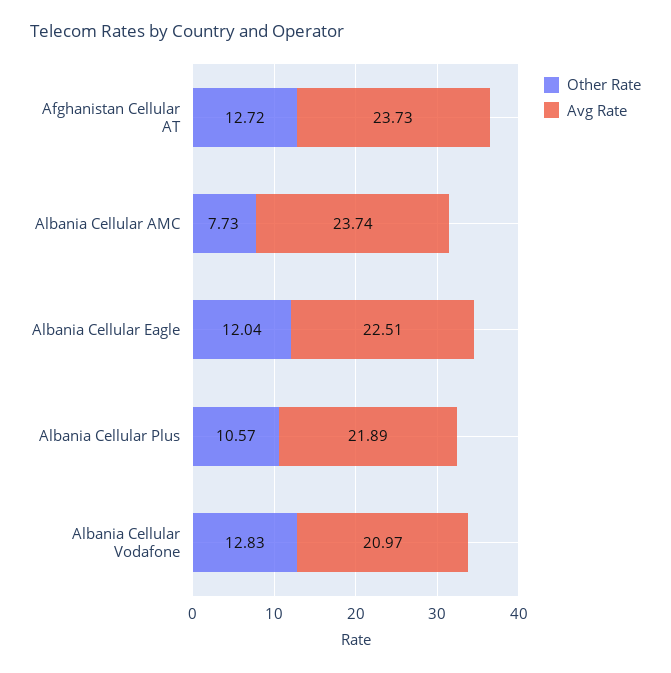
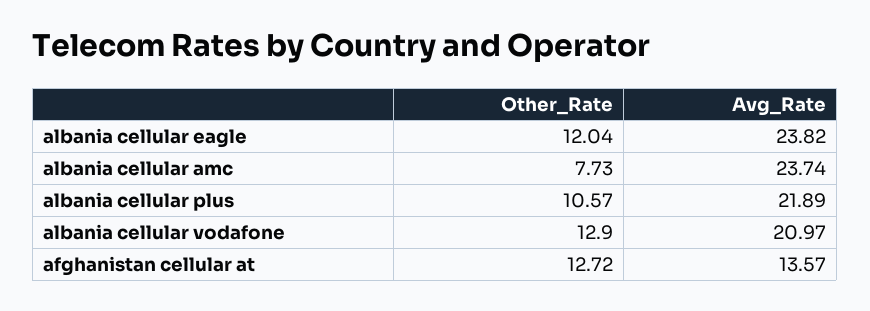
  {
    "Other Rate": {
      "Afghanistan Cellular AT": 12.72,
      "Albania Cellular AMC": 7.73,
      "Albania Cellular Eagle": 12.04,
      "Albania Cellular Plus": 10.57,
-     "Albania Cellular Vodafone": 12.83
+     "Albania Cellular Vodafone": 12.9
    },
    "Avg Rate": {
-     "Afghanistan Cellular AT": 23.73,
+     "Afghanistan Cellular AT": 13.57,
      "Albania Cellular AMC": 23.74,
-     "Albania Cellular Eagle": 22.51,
+     "Albania Cellular Eagle": 23.82,
      "Albania Cellular Plus": 21.89,
      "Albania Cellular Vodafone": 20.97
    }
  }

